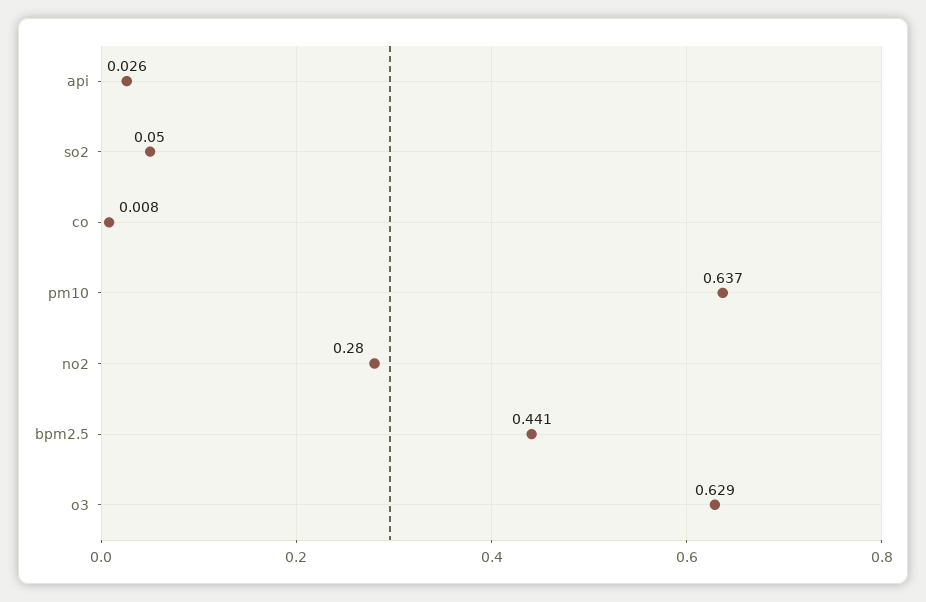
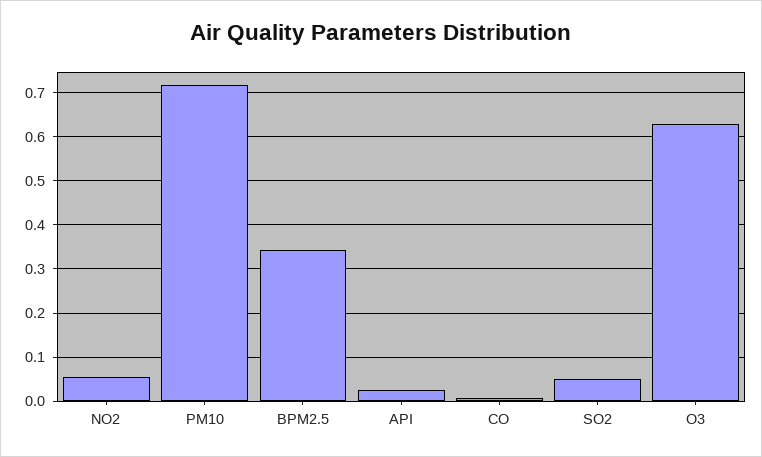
  {
    "api": 0.026,
    "so2": 0.05,
    "co": 0.008,
-   "pm10": 0.637,
+   "pm10": 0.72,
-   "no2": 0.28,
+   "no2": 0.06,
-   "bpm2.5": 0.441,
+   "bpm2.5": 0.34,
    "o3": 0.629
  }

